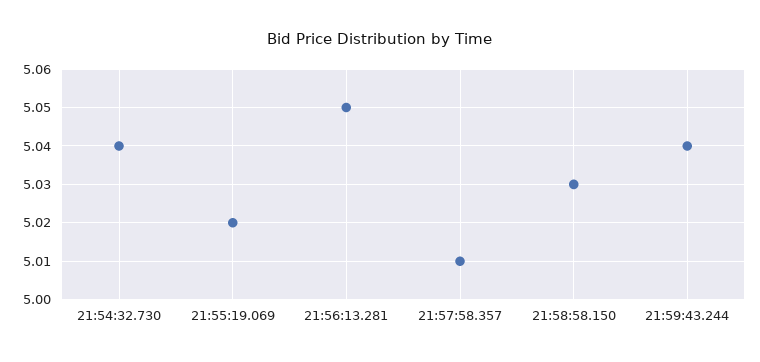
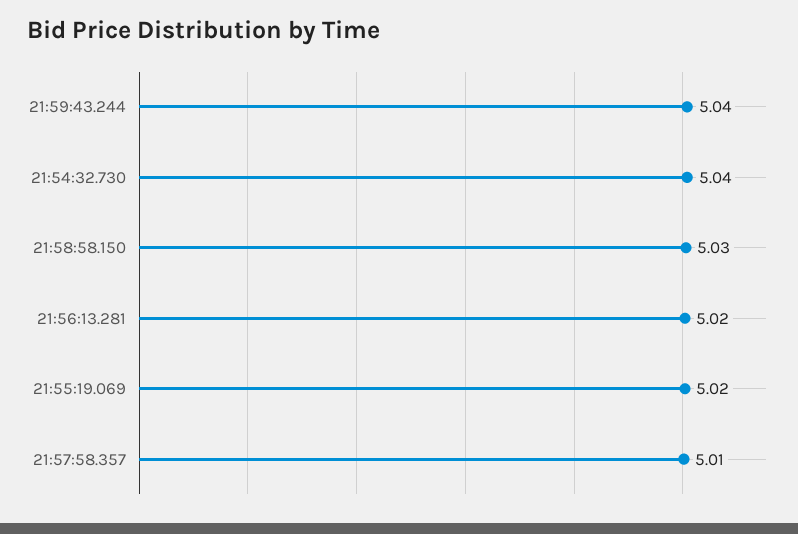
  {
    "21:54:32.730": 5.04,
    "21:55:19.069": 5.02,
-   "21:56:13.281": 5.05,
+   "21:56:13.281": 5.02,
    "21:57:58.357": 5.01,
    "21:58:58.150": 5.03,
    "21:59:43.244": 5.04
  }

